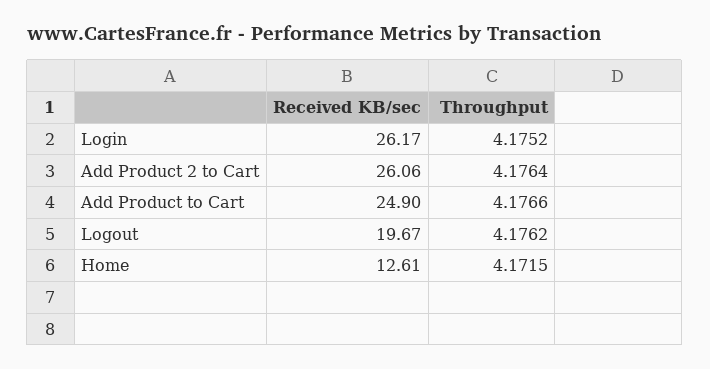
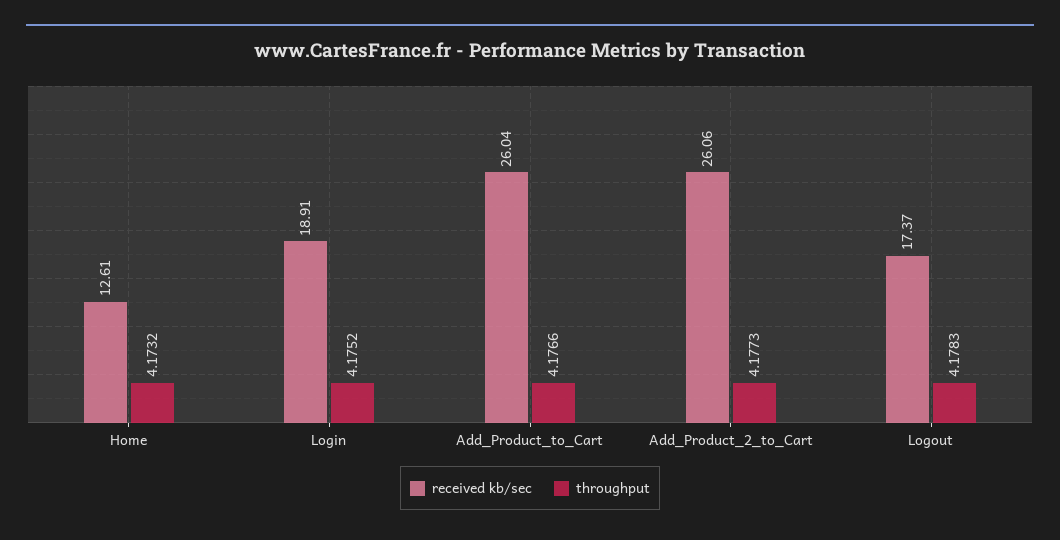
  {
    "Received KB/sec": {
-     "Login": 26.17,
+     "Login": 18.91,
      "Add Product 2 to Cart": 26.06,
-     "Add Product to Cart": 24.9,
+     "Add Product to Cart": 26.04,
-     "Logout": 19.67,
+     "Logout": 17.37,
      "Home": 12.61
    },
    "Throughput": {
      "Login": 4.1752,
-     "Add Product 2 to Cart": 4.1764,
+     "Add Product 2 to Cart": 4.1773,
      "Add Product to Cart": 4.1766,
-     "Logout": 4.1762,
+     "Logout": 4.1783,
-     "Home": 4.1715
+     "Home": 4.1732
    }
  }

